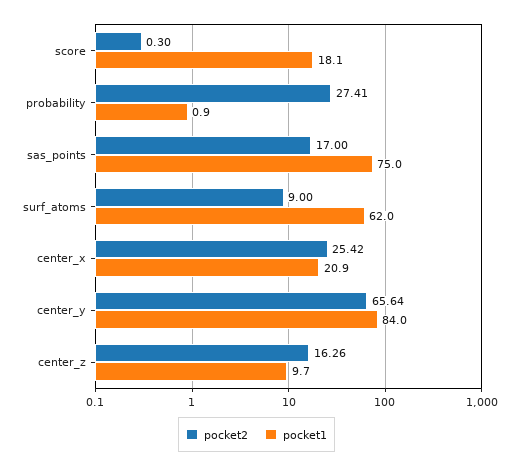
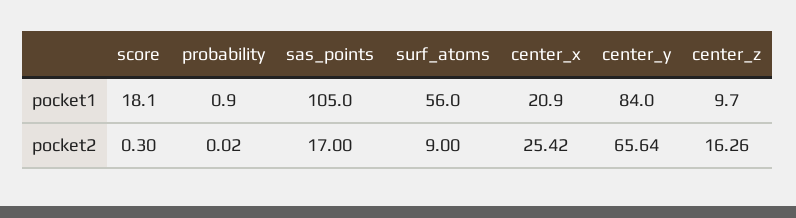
  {
    "pocket2": {
      "score": 0.3,
-     "probability": 27.41,
+     "probability": 0.02,
      "sas_points": 17,
      "surf_atoms": 9,
      "center_x": 25.42,
      "center_y": 65.64,
      "center_z": 16.26
    },
    "pocket1": {
      "score": 18.1,
      "probability": 0.9,
-     "sas_points": 75,
+     "sas_points": 105,
-     "surf_atoms": 62,
+     "surf_atoms": 56,
      "center_x": 20.9,
      "center_y": 84,
      "center_z": 9.7
    }
  }

